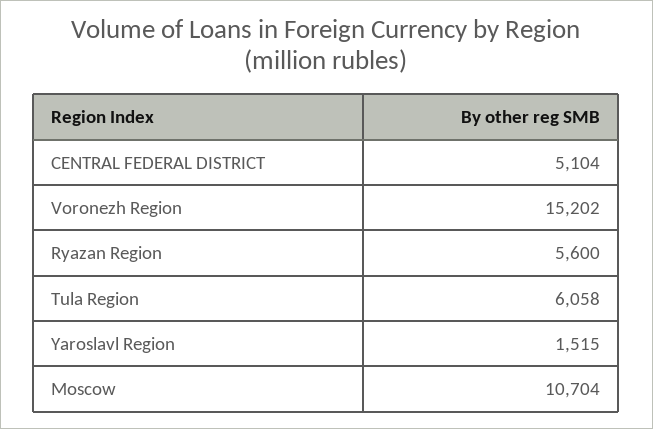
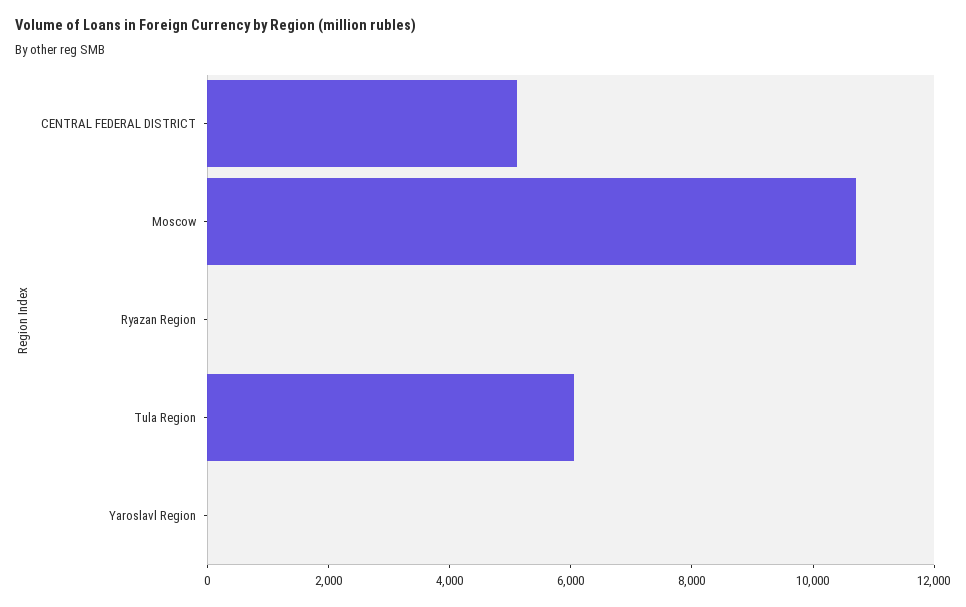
  {
    "CENTRAL FEDERAL DISTRICT": 5104,
-   "Voronezh Region": 15202,
-   "Ryazan Region": 5600,
+   "Ryazan Region": 0,
    "Tula Region": 6058,
-   "Yaroslavl Region": 1515,
+   "Yaroslavl Region": 0,
    "Moscow": 10704
  }

